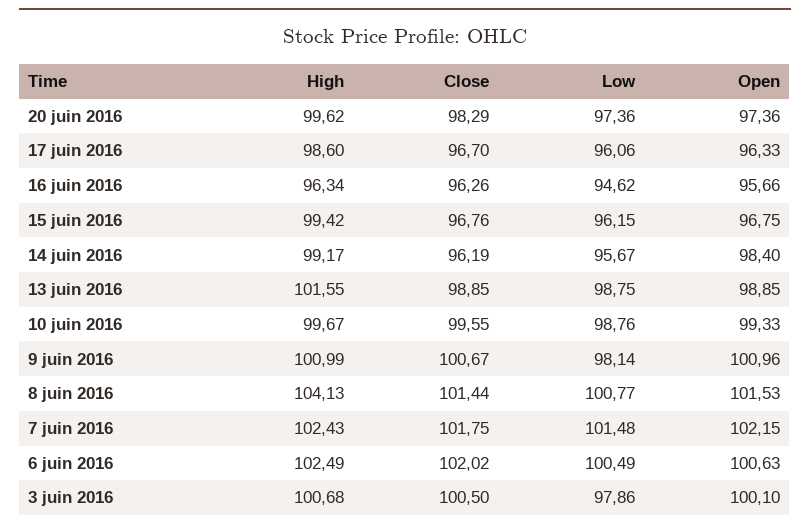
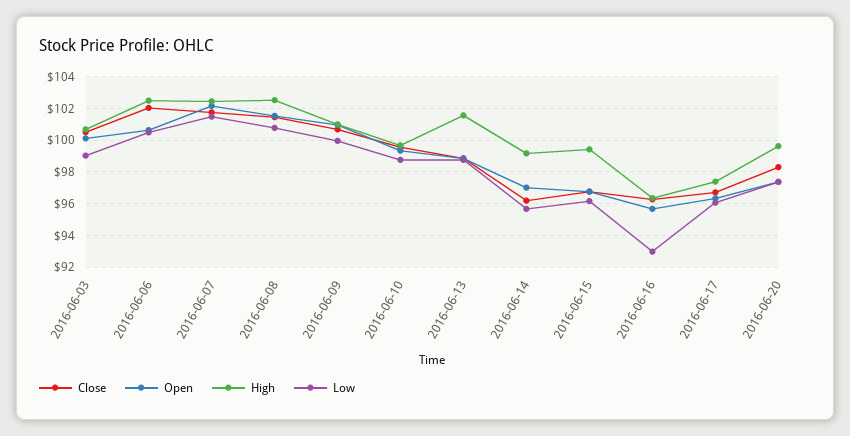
  {
    "High": {
      "20 juin 2016": 99.62,
-     "17 juin 2016": 98.6,
+     "17 juin 2016": 97.5,
      "16 juin 2016": 96.34,
      "15 juin 2016": 99.42,
      "14 juin 2016": 99.17,
      "13 juin 2016": 101.55,
      "10 juin 2016": 99.67,
      "9 juin 2016": 100.99,
-     "8 juin 2016": 104.13,
+     "8 juin 2016": 102.5,
      "7 juin 2016": 102.43,
      "6 juin 2016": 102.49,
      "3 juin 2016": 100.68
    },
    "Close": {
      "20 juin 2016": 98.29,
      "17 juin 2016": 96.7,
      "16 juin 2016": 96.26,
      "15 juin 2016": 96.76,
      "14 juin 2016": 96.19,
      "13 juin 2016": 98.85,
      "10 juin 2016": 99.55,
      "9 juin 2016": 100.67,
      "8 juin 2016": 101.44,
      "7 juin 2016": 101.75,
      "6 juin 2016": 102.02,
      "3 juin 2016": 100.5
    },
    "Low": {
      "20 juin 2016": 97.36,
      "17 juin 2016": 96.06,
-     "16 juin 2016": 94.62,
+     "16 juin 2016": 93,
      "15 juin 2016": 96.15,
      "14 juin 2016": 95.67,
      "13 juin 2016": 98.75,
      "10 juin 2016": 98.76,
-     "9 juin 2016": 98.14,
+     "9 juin 2016": 100,
      "8 juin 2016": 100.77,
      "7 juin 2016": 101.48,
      "6 juin 2016": 100.49,
-     "3 juin 2016": 97.86
+     "3 juin 2016": 99
    },
    "Open": {
      "20 juin 2016": 97.36,
      "17 juin 2016": 96.33,
      "16 juin 2016": 95.66,
      "15 juin 2016": 96.75,
-     "14 juin 2016": 98.4,
+     "14 juin 2016": 97,
      "13 juin 2016": 98.85,
      "10 juin 2016": 99.33,
      "9 juin 2016": 100.96,
      "8 juin 2016": 101.53,
      "7 juin 2016": 102.15,
      "6 juin 2016": 100.63,
      "3 juin 2016": 100.1
    }
  }

